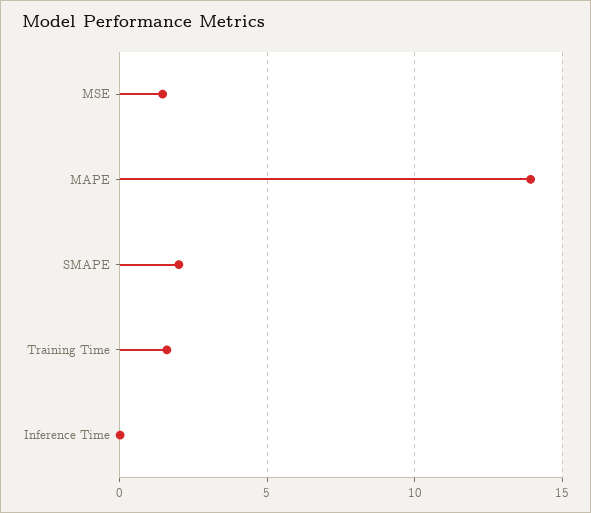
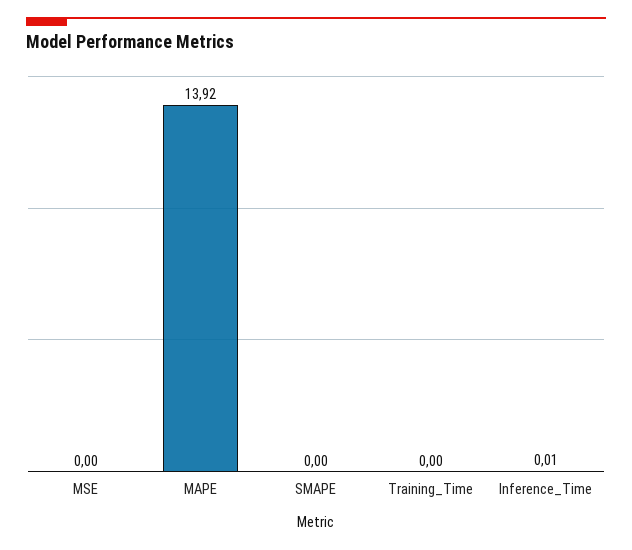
  {
-   "MSE": 1.5,
+   "MSE": 0,
    "MAPE": 13.92,
-   "SMAPE": 2,
+   "SMAPE": 0,
-   "Training Time": 1.5,
+   "Training Time": 0,
    "Inference Time": 0.01
  }

